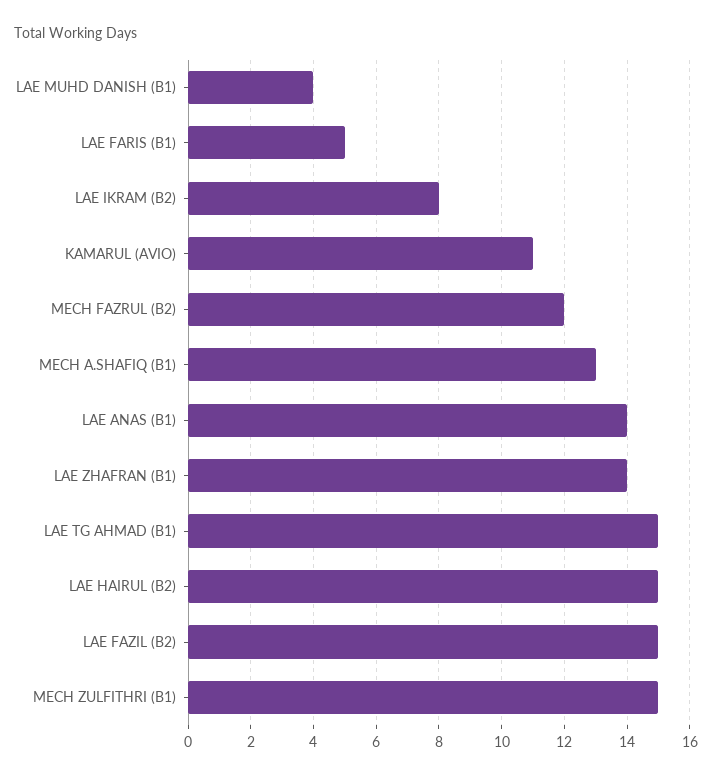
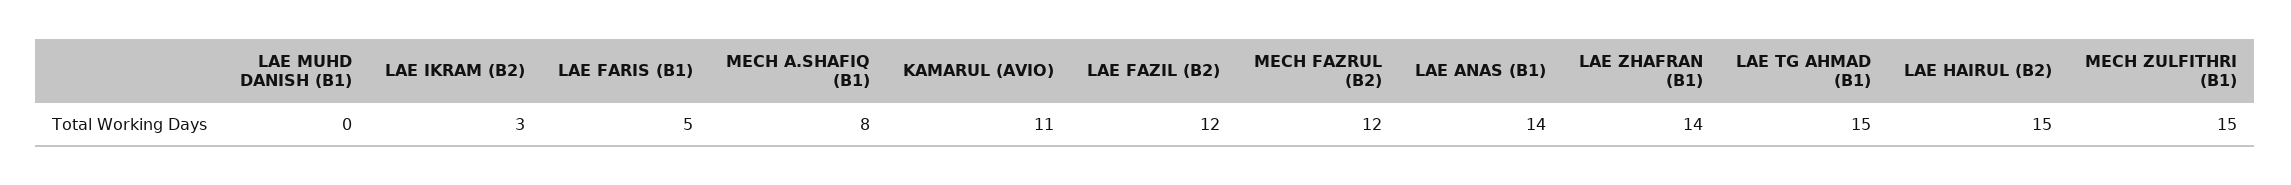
  {
-   "LAE MUHD DANISH (B1)": 4,
+   "LAE MUHD DANISH (B1)": 0,
    "LAE FARIS (B1)": 5,
-   "LAE IKRAM (B2)": 8,
+   "LAE IKRAM (B2)": 3,
    "KAMARUL (AVIO)": 11,
    "MECH FAZRUL (B2)": 12,
-   "MECH A.SHAFIQ (B1)": 13,
+   "MECH A.SHAFIQ (B1)": 8,
    "LAE ANAS (B1)": 14,
    "LAE ZHAFRAN (B1)": 14,
    "LAE TG AHMAD (B1)": 15,
    "LAE HAIRUL (B2)": 15,
-   "LAE FAZIL (B2)": 15,
+   "LAE FAZIL (B2)": 12,
    "MECH ZULFITHRI (B1)": 15
  }

